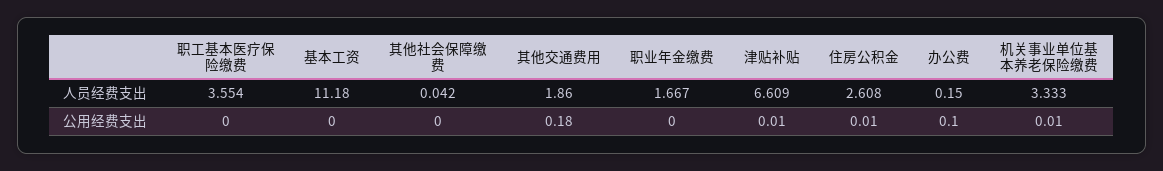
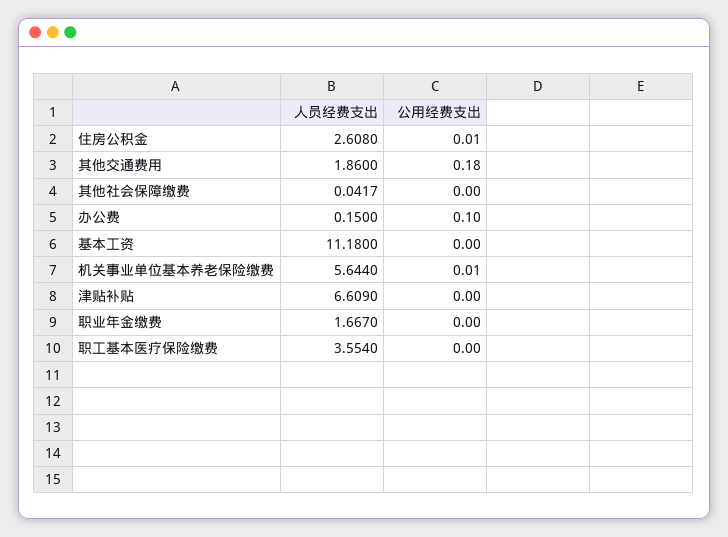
  {
    "职工基本医疗保险缴费": {
      "人员经费支出": 3.554,
      "公用经费支出": 0
    },
    "基本工资": {
      "人员经费支出": 11.18,
      "公用经费支出": 0
    },
    "其他社会保障缴费": {
      "人员经费支出": 0.0417,
      "公用经费支出": 0
    },
    "其他交通费用": {
      "人员经费支出": 1.86,
      "公用经费支出": 0.18
    },
    "职业年金缴费": {
      "人员经费支出": 1.667,
      "公用经费支出": 0
    },
    "津贴补贴": {
      "人员经费支出": 6.609,
-     "公用经费支出": 0.01
+     "公用经费支出": 0
    },
    "住房公积金": {
      "人员经费支出": 2.608,
      "公用经费支出": 0.01
    },
    "办公费": {
      "人员经费支出": 0.15,
      "公用经费支出": 0.1
    },
    "机关事业单位基本养老保险缴费": {
-     "人员经费支出": 3.333,
+     "人员经费支出": 5.644,
      "公用经费支出": 0.01
    }
  }

